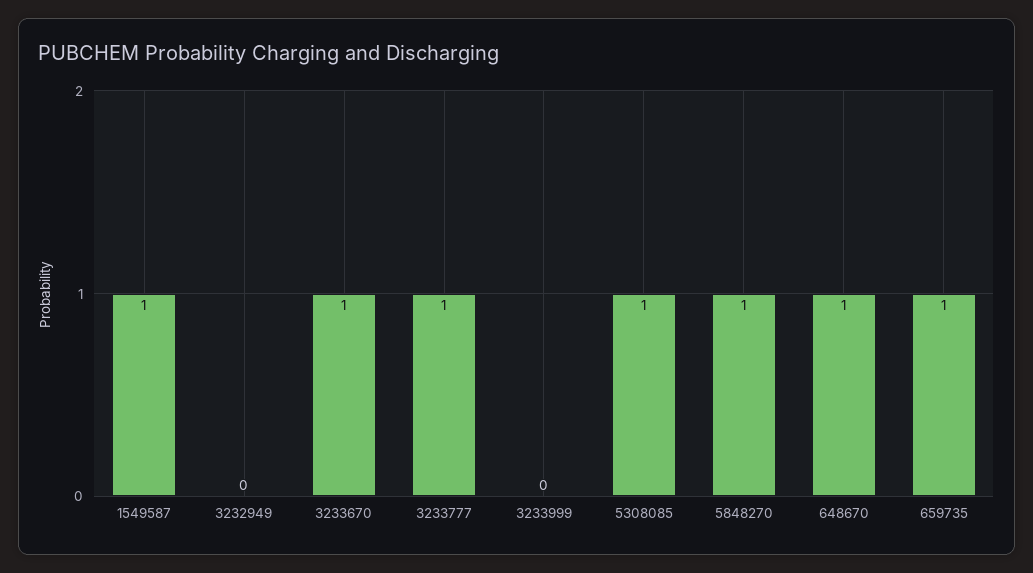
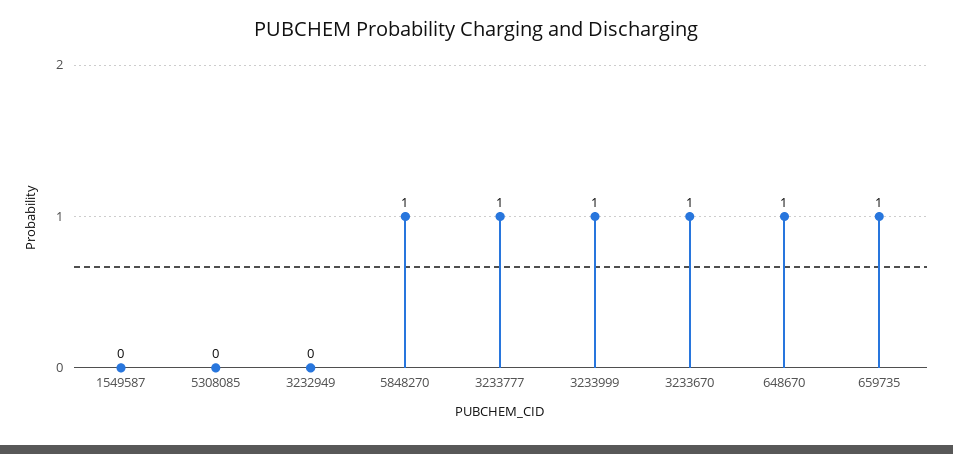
  {
-   "1549587": 1,
+   "1549587": 0,
    "3232949": 0,
    "3233670": 1,
    "3233777": 1,
-   "3233999": 0,
+   "3233999": 1,
-   "5308085": 1,
+   "5308085": 0,
    "5848270": 1,
    "648670": 1,
    "659735": 1
  }

